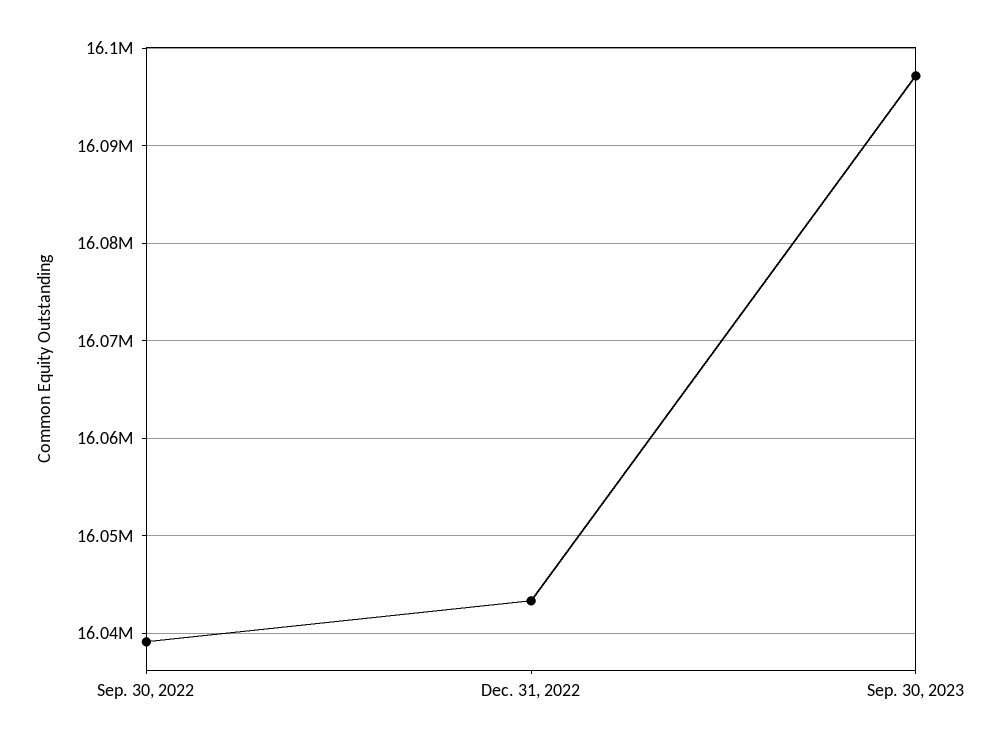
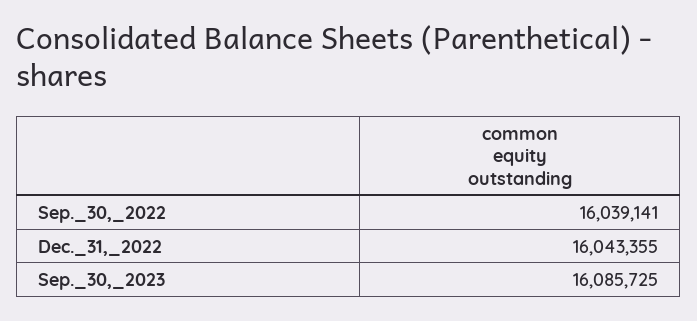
  {
    "Sep. 30, 2022": 16039141,
    "Dec. 31, 2022": 16043355,
-   "Sep. 30, 2023": 16097000
+   "Sep. 30, 2023": 16085725
  }

